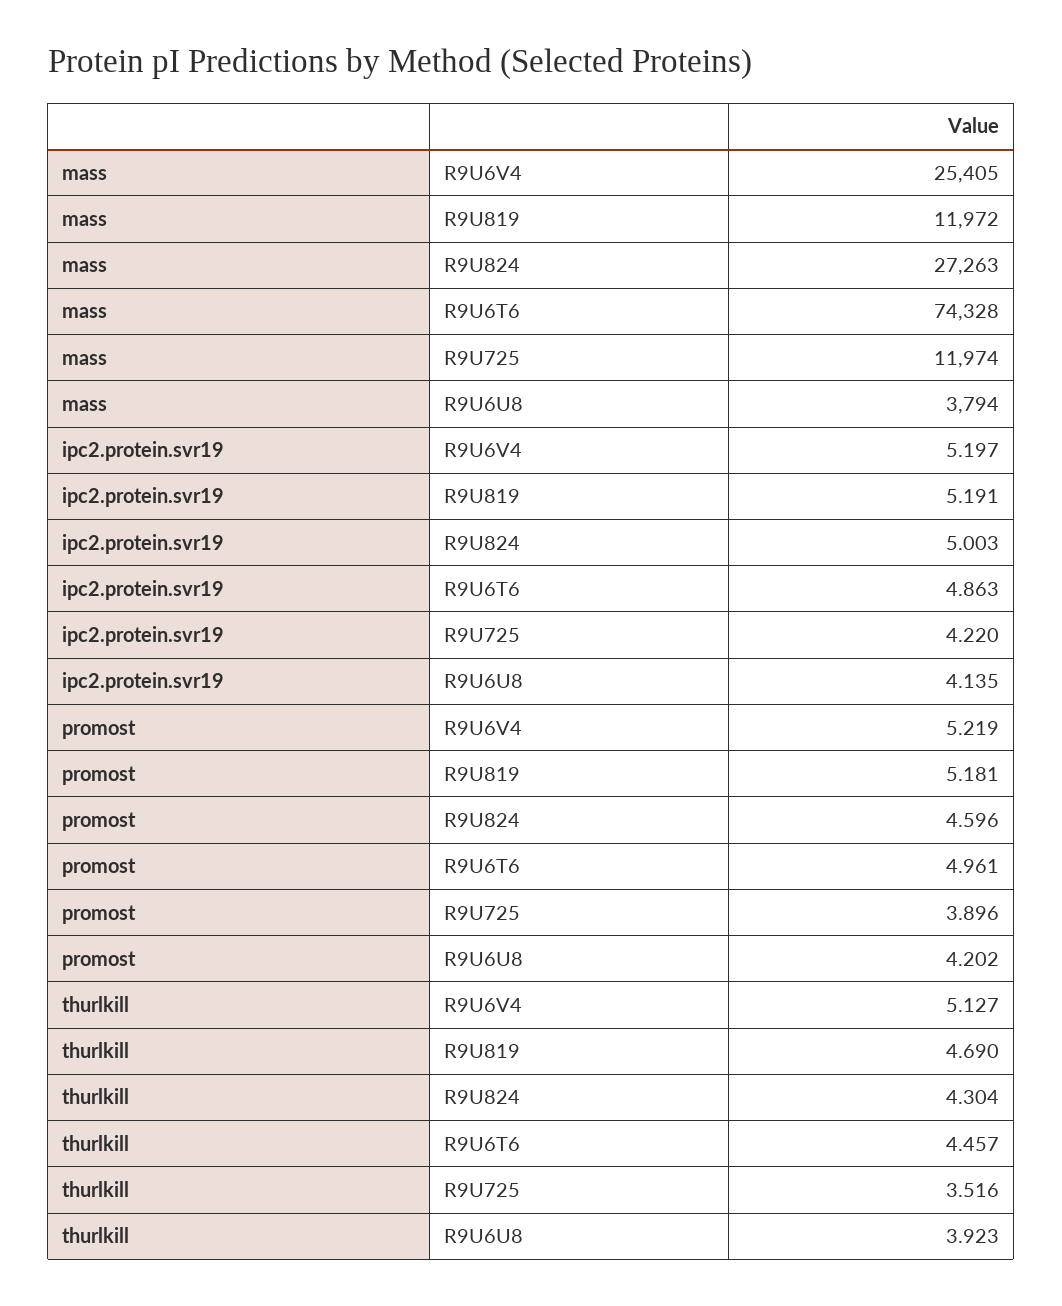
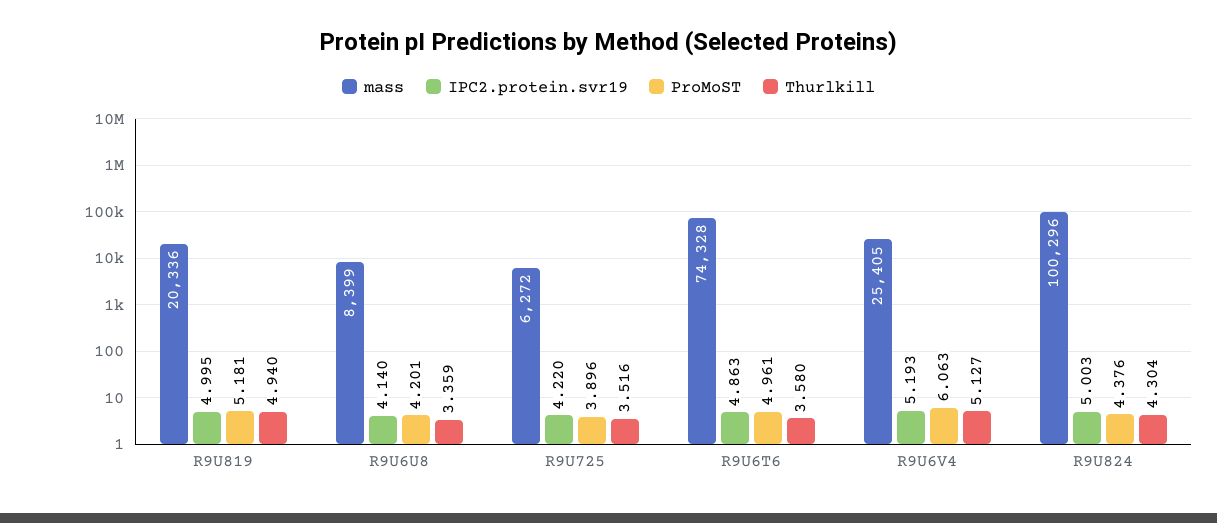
  {
    "mass": {
      "R9U6V4": 25405,
-     "R9U819": 11972,
+     "R9U819": 20336,
-     "R9U824": 27263,
+     "R9U824": 100296,
      "R9U6T6": 74328,
-     "R9U725": 11974,
+     "R9U725": 6272,
-     "R9U6U8": 3794
+     "R9U6U8": 8399
    },
    "ipc2.protein.svr19": {
-     "R9U6V4": 5.197,
+     "R9U6V4": 5.193,
-     "R9U819": 5.191,
+     "R9U819": 4.995,
      "R9U824": 5.003,
      "R9U6T6": 4.863,
      "R9U725": 4.22,
-     "R9U6U8": 4.135
+     "R9U6U8": 4.14
    },
    "promost": {
-     "R9U6V4": 5.219,
+     "R9U6V4": 6.063,
      "R9U819": 5.181,
-     "R9U824": 4.596,
+     "R9U824": 4.376,
      "R9U6T6": 4.961,
      "R9U725": 3.896,
-     "R9U6U8": 4.202
+     "R9U6U8": 4.201
    },
    "thurlkill": {
      "R9U6V4": 5.127,
-     "R9U819": 4.69,
+     "R9U819": 4.94,
      "R9U824": 4.304,
-     "R9U6T6": 4.457,
+     "R9U6T6": 3.58,
      "R9U725": 3.516,
-     "R9U6U8": 3.923
+     "R9U6U8": 3.359
    }
  }

